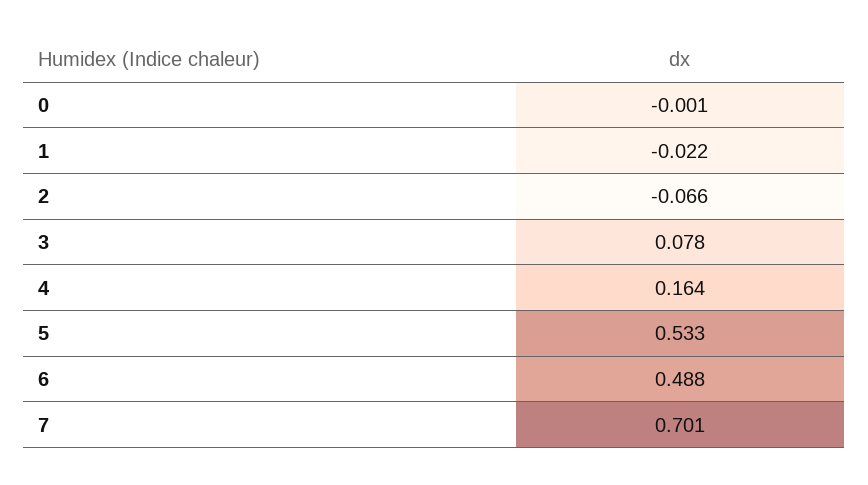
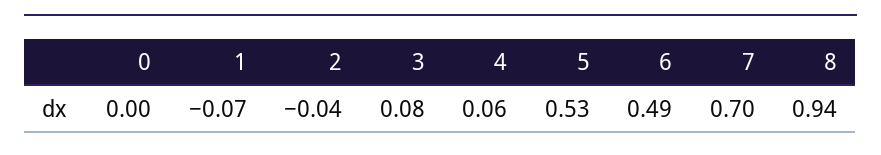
  {
    "0": -0.001,
-   "1": -0.022,
+   "1": -0.07,
-   "2": -0.066,
+   "2": -0.04,
    "3": 0.078,
-   "4": 0.164,
+   "4": 0.06,
    "5": 0.533,
    "6": 0.488,
-   "7": 0.701
+   "7": 0.701,
+   "8": 0.94
  }

